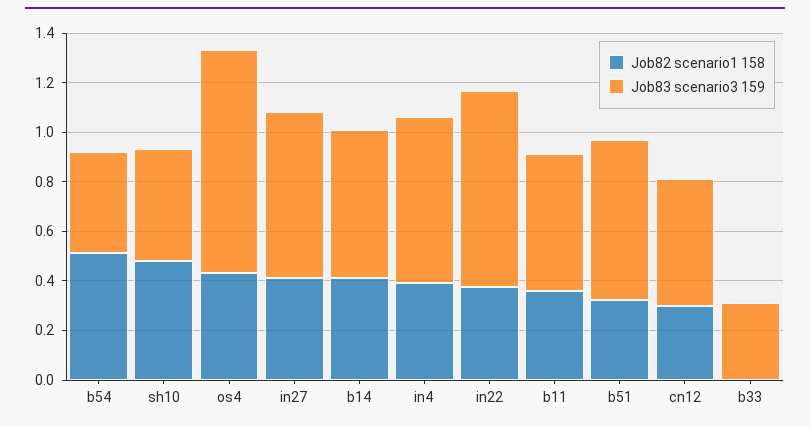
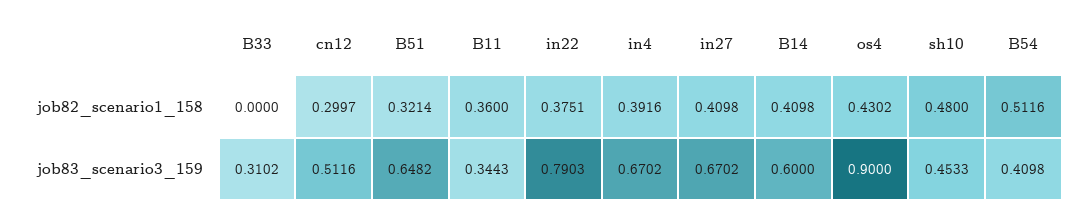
  {
    "Job82 scenario1 158": {
      "b54": 0.5116,
      "sh10": 0.48,
      "os4": 0.4302,
      "in27": 0.4098,
      "b14": 0.4098,
      "in4": 0.3916,
      "in22": 0.3751,
      "b11": 0.36,
      "b51": 0.3214,
      "cn12": 0.2997,
      "b33": 0
    },
    "Job83 scenario3 159": {
      "b54": 0.4098,
      "sh10": 0.4533,
      "os4": 0.9,
      "in27": 0.6702,
      "b14": 0.6,
      "in4": 0.6702,
      "in22": 0.7903,
-     "b11": 0.55,
+     "b11": 0.3443,
      "b51": 0.6482,
      "cn12": 0.5116,
      "b33": 0.3102
    }
  }

